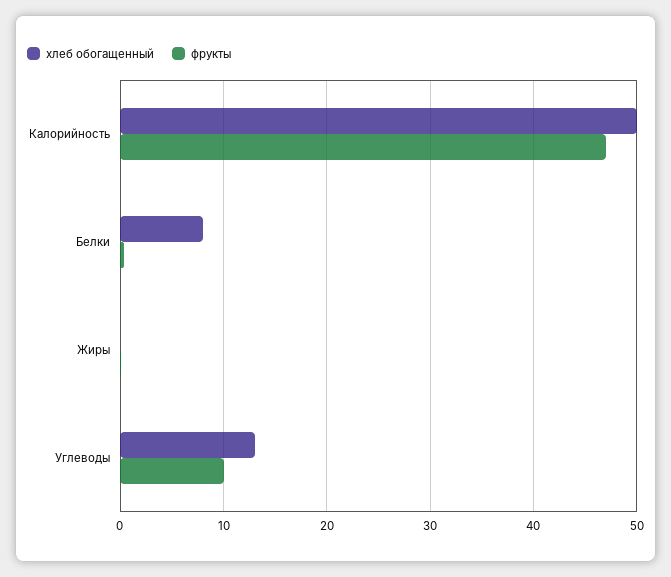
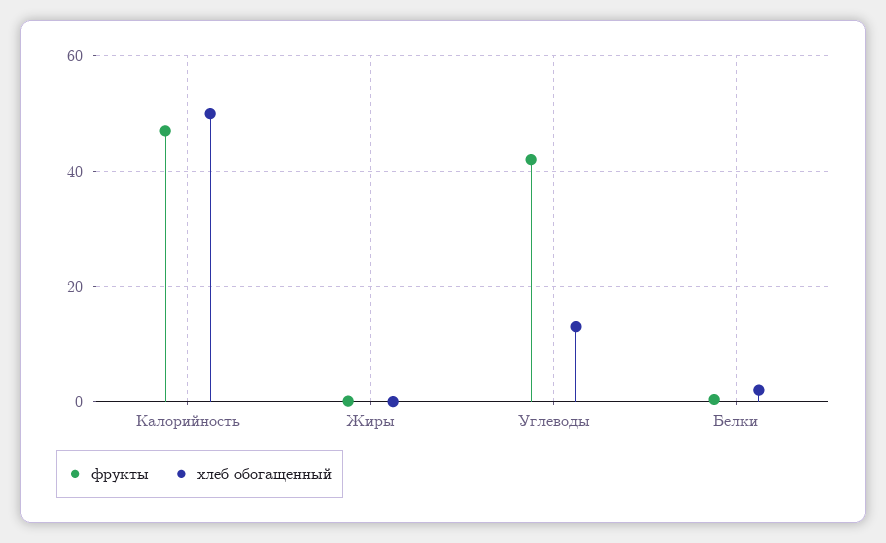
  {
    "хлеб обогащенный": {
      "Калорийность": 50,
-     "Белки": 8,
+     "Белки": 2,
      "Жиры": 0,
      "Углеводы": 13
    },
    "фрукты": {
      "Калорийность": 47,
      "Белки": 0,
      "Жиры": 0,
-     "Углеводы": 10
+     "Углеводы": 42
    }
  }

